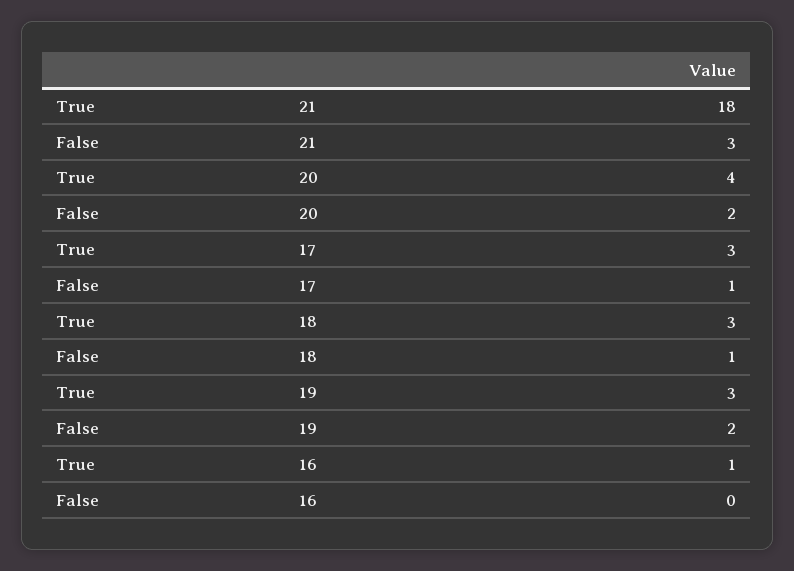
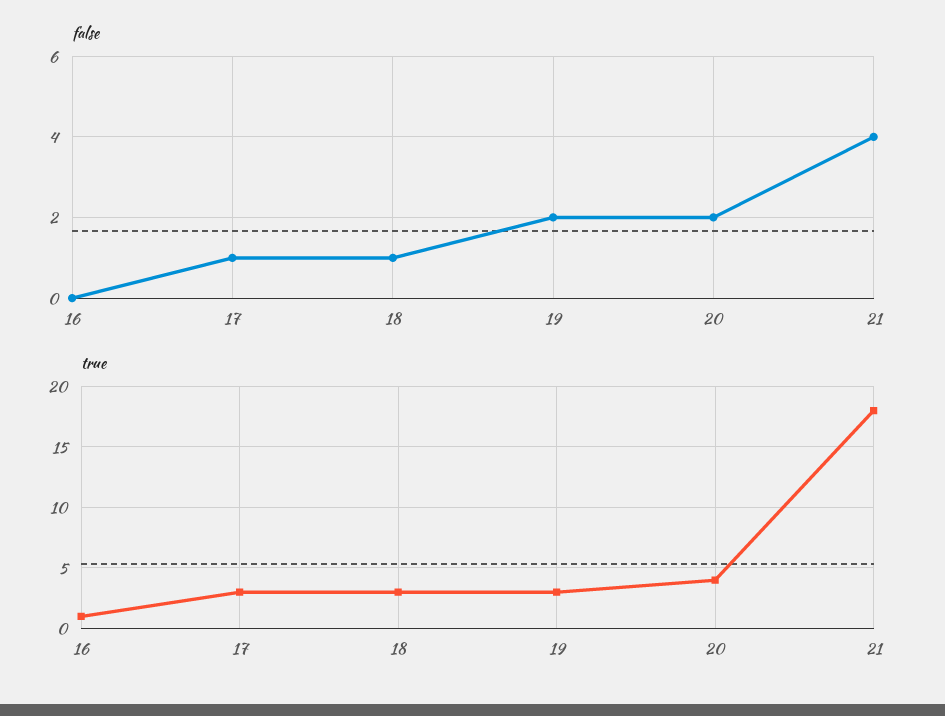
  {
    "True": {
      "21": 18,
      "20": 4,
      "17": 3,
      "18": 3,
      "19": 3,
      "16": 1
    },
    "False": {
-     "21": 3,
+     "21": 4,
      "20": 2,
      "17": 1,
      "18": 1,
      "19": 2,
      "16": 0
    }
  }

